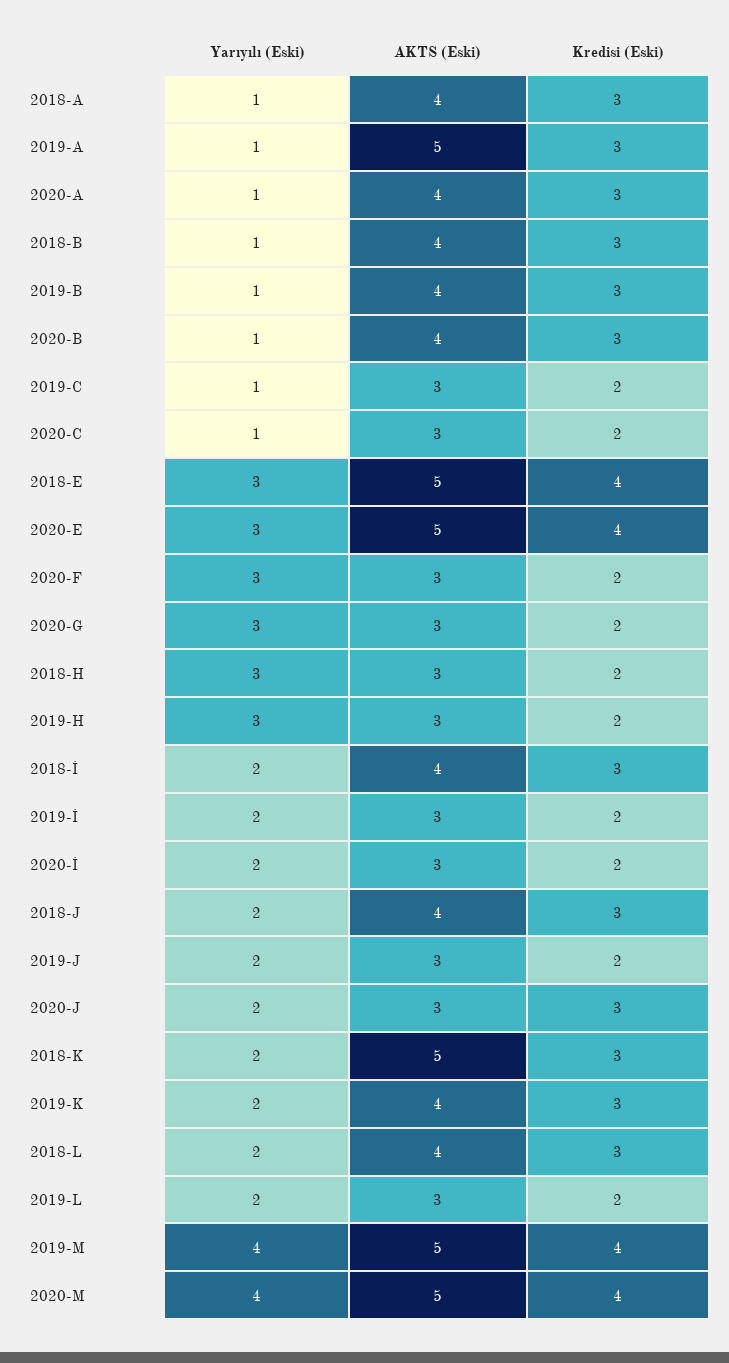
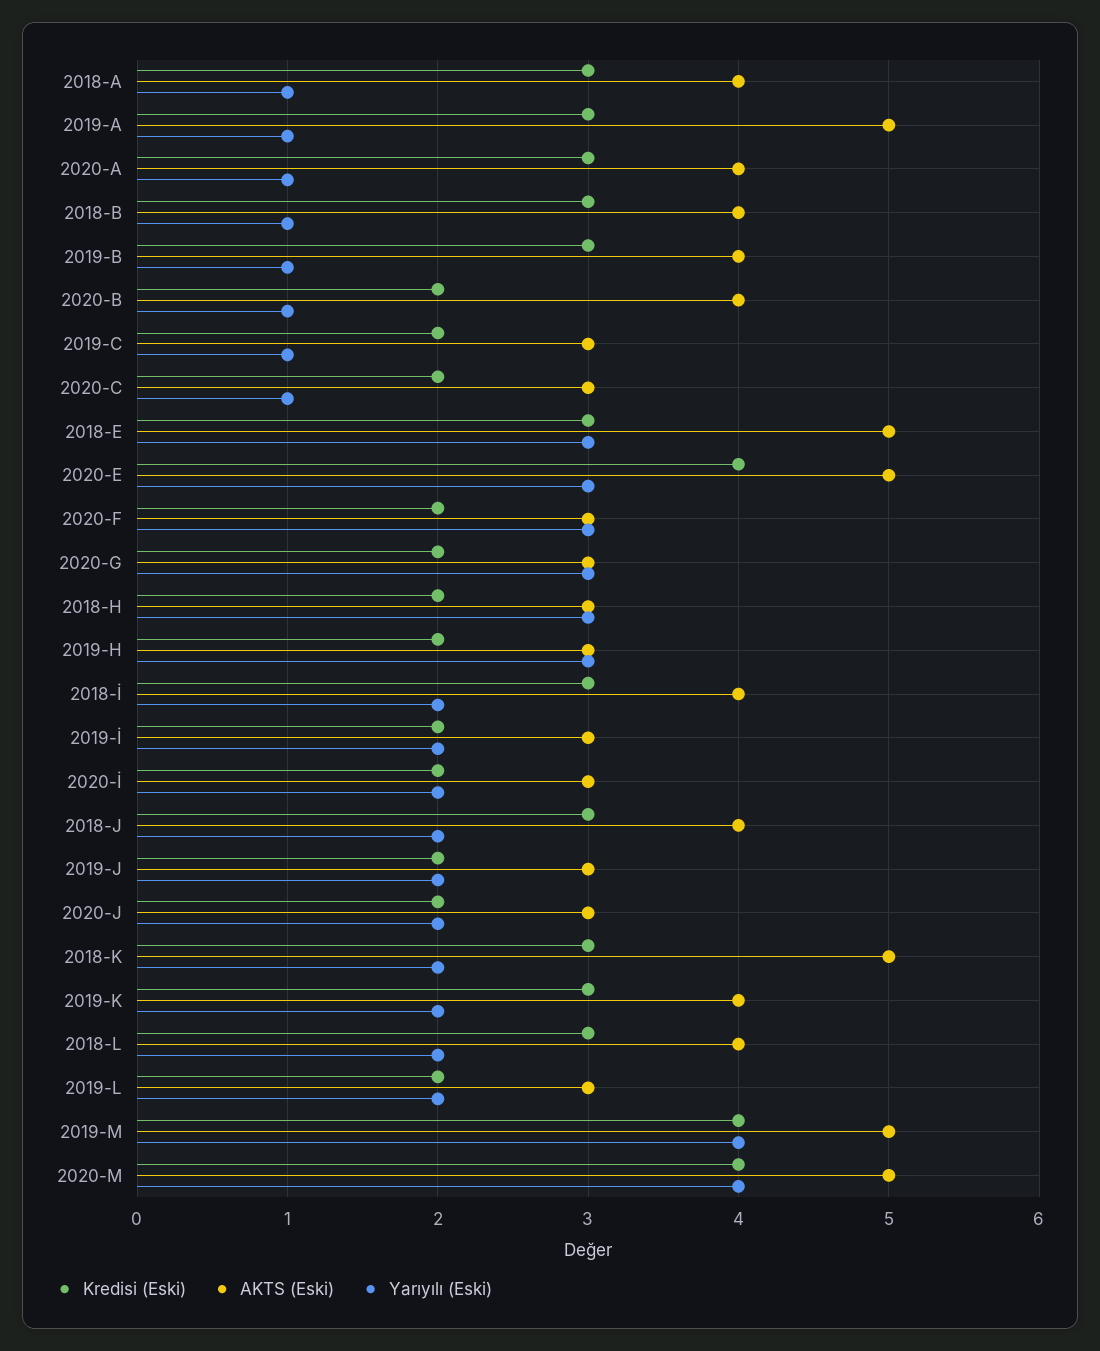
  {
    "Yarıyılı (Eski)": {
      "2018-A": 1,
      "2019-A": 1,
      "2020-A": 1,
      "2018-B": 1,
      "2019-B": 1,
      "2020-B": 1,
      "2019-C": 1,
      "2020-C": 1,
      "2018-E": 3,
      "2020-E": 3,
      "2020-F": 3,
      "2020-G": 3,
      "2018-H": 3,
      "2019-H": 3,
      "2018-İ": 2,
      "2019-İ": 2,
      "2020-İ": 2,
      "2018-J": 2,
      "2019-J": 2,
      "2020-J": 2,
      "2018-K": 2,
      "2019-K": 2,
      "2018-L": 2,
      "2019-L": 2,
      "2019-M": 4,
      "2020-M": 4
    },
    "AKTS (Eski)": {
      "2018-A": 4,
      "2019-A": 5,
      "2020-A": 4,
      "2018-B": 4,
      "2019-B": 4,
      "2020-B": 4,
      "2019-C": 3,
      "2020-C": 3,
      "2018-E": 5,
      "2020-E": 5,
      "2020-F": 3,
      "2020-G": 3,
      "2018-H": 3,
      "2019-H": 3,
      "2018-İ": 4,
      "2019-İ": 3,
      "2020-İ": 3,
      "2018-J": 4,
      "2019-J": 3,
      "2020-J": 3,
      "2018-K": 5,
      "2019-K": 4,
      "2018-L": 4,
      "2019-L": 3,
      "2019-M": 5,
      "2020-M": 5
    },
    "Kredisi (Eski)": {
      "2018-A": 3,
      "2019-A": 3,
      "2020-A": 3,
      "2018-B": 3,
      "2019-B": 3,
-     "2020-B": 3,
+     "2020-B": 2,
      "2019-C": 2,
      "2020-C": 2,
-     "2018-E": 4,
+     "2018-E": 3,
      "2020-E": 4,
      "2020-F": 2,
      "2020-G": 2,
      "2018-H": 2,
      "2019-H": 2,
      "2018-İ": 3,
      "2019-İ": 2,
      "2020-İ": 2,
      "2018-J": 3,
      "2019-J": 2,
-     "2020-J": 3,
+     "2020-J": 2,
      "2018-K": 3,
      "2019-K": 3,
      "2018-L": 3,
      "2019-L": 2,
      "2019-M": 4,
      "2020-M": 4
    }
  }

